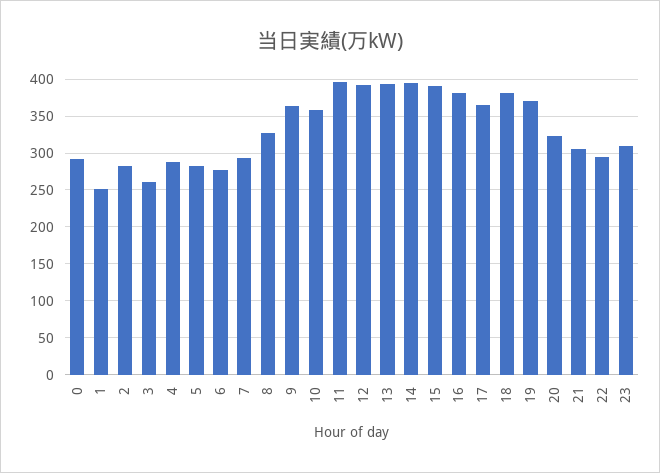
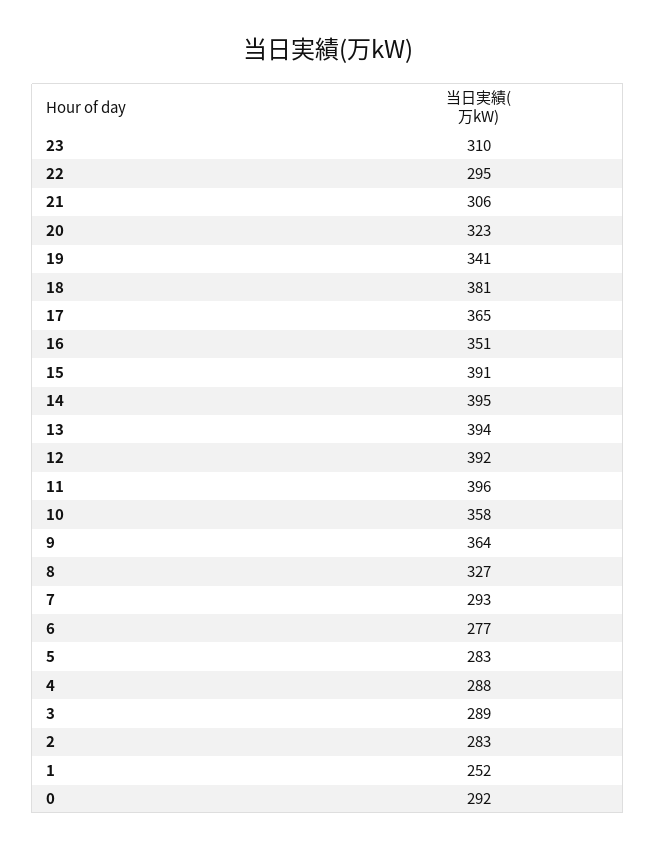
  {
    "0": 292,
    "1": 252,
    "2": 283,
-   "3": 260,
+   "3": 289,
    "4": 288,
    "5": 283,
    "6": 277,
    "7": 293,
    "8": 327,
    "9": 364,
    "10": 358,
    "11": 396,
    "12": 392,
    "13": 394,
    "14": 395,
    "15": 391,
-   "16": 380,
+   "16": 351,
    "17": 365,
    "18": 381,
-   "19": 370,
+   "19": 341,
    "20": 323,
    "21": 306,
    "22": 295,
    "23": 310
  }

